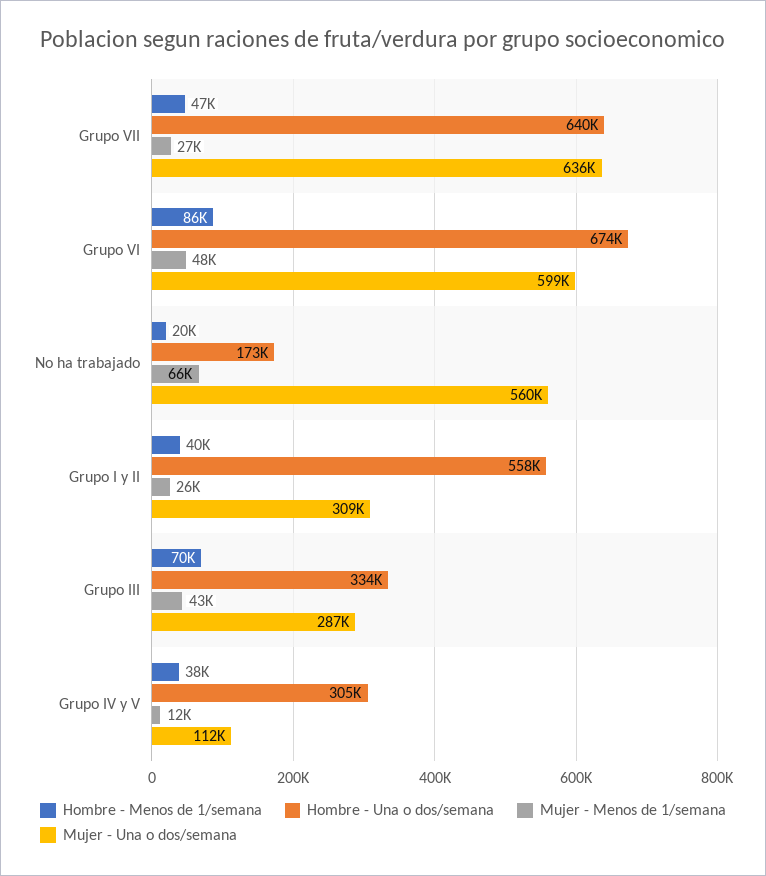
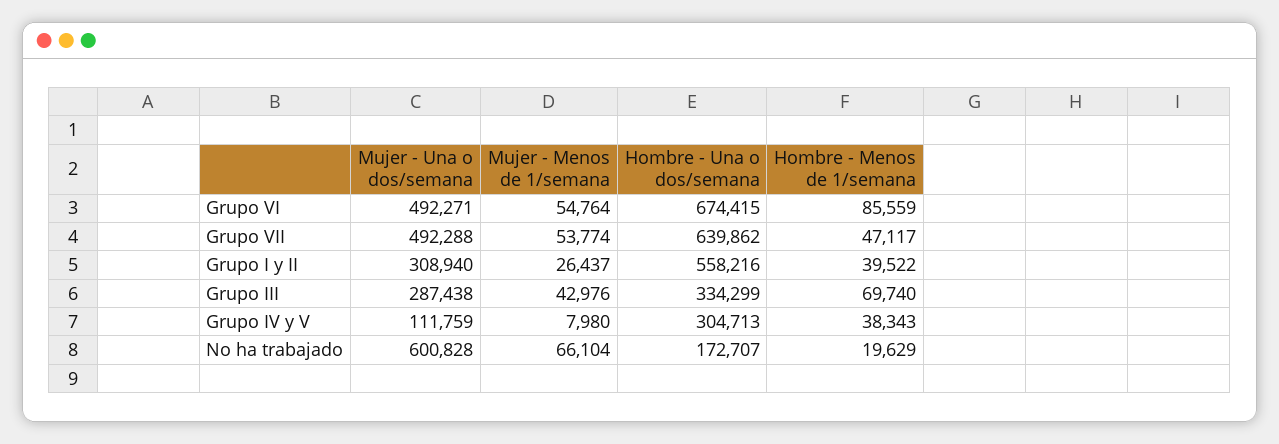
  {
    "Hombre - Menos de 1/semana": {
      "Grupo VII": 47117,
      "Grupo VI": 85559,
      "No ha trabajado": 19629,
      "Grupo I y II": 39522,
      "Grupo III": 69740,
      "Grupo IV y V": 38343
    },
    "Hombre - Una o dos/semana": {
      "Grupo VII": 639862,
      "Grupo VI": 674415,
      "No ha trabajado": 172707,
      "Grupo I y II": 558216,
      "Grupo III": 334299,
      "Grupo IV y V": 304713
    },
    "Mujer - Menos de 1/semana": {
-     "Grupo VII": 27000,
+     "Grupo VII": 53774,
-     "Grupo VI": 48000,
+     "Grupo VI": 54764,
      "No ha trabajado": 66104,
      "Grupo I y II": 26437,
      "Grupo III": 42976,
-     "Grupo IV y V": 12000
+     "Grupo IV y V": 7980
    },
    "Mujer - Una o dos/semana": {
-     "Grupo VII": 636000,
+     "Grupo VII": 492288,
-     "Grupo VI": 599000,
+     "Grupo VI": 492271,
-     "No ha trabajado": 560000,
+     "No ha trabajado": 600828,
      "Grupo I y II": 308940,
      "Grupo III": 287438,
      "Grupo IV y V": 111759
    }
  }

